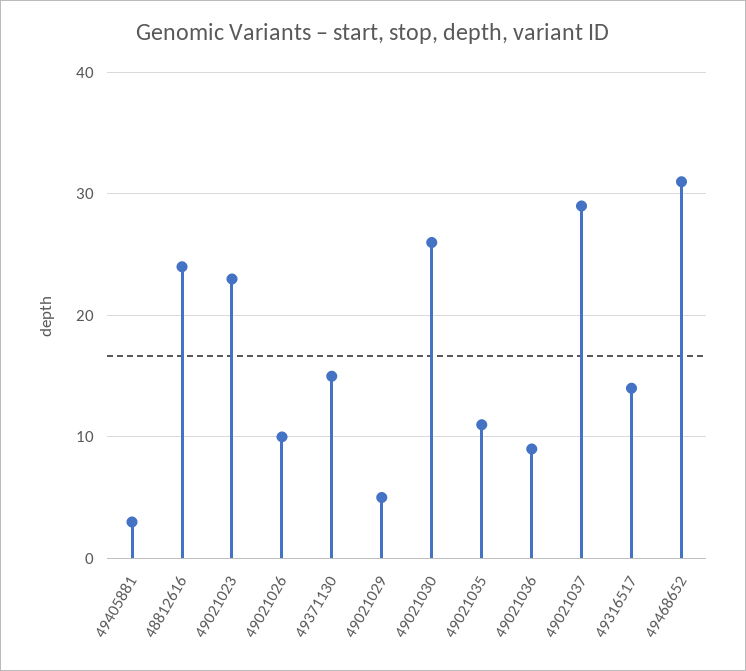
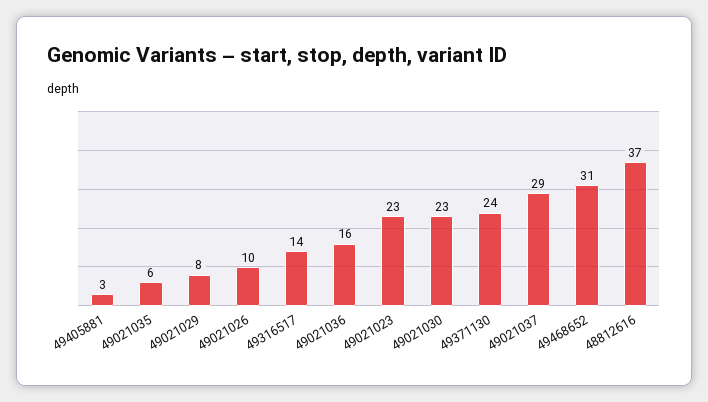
  {
    "49405881": 3,
-   "48812616": 24,
+   "48812616": 37,
    "49021023": 23,
    "49021026": 10,
-   "49371130": 15,
+   "49371130": 24,
-   "49021029": 5,
+   "49021029": 8,
-   "49021030": 26,
+   "49021030": 23,
-   "49021035": 11,
+   "49021035": 6,
-   "49021036": 9,
+   "49021036": 16,
    "49021037": 29,
    "49316517": 14,
    "49468652": 31
  }

